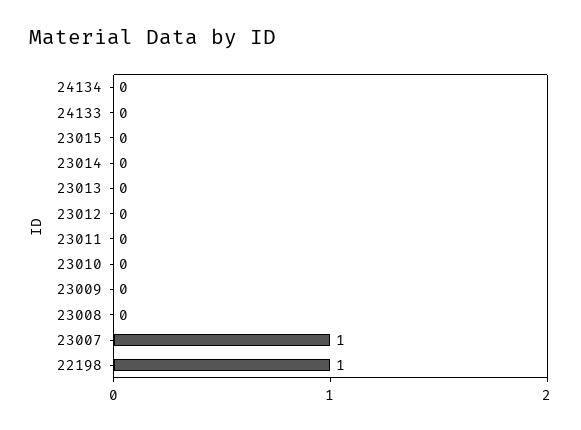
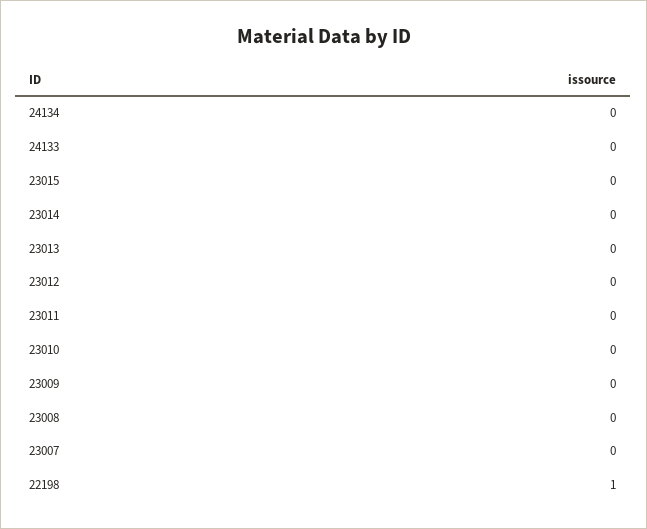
  {
    "24134": 0,
    "24133": 0,
    "23015": 0,
    "23014": 0,
    "23013": 0,
    "23012": 0,
    "23011": 0,
    "23010": 0,
    "23009": 0,
    "23008": 0,
-   "23007": 1,
+   "23007": 0,
    "22198": 1
  }

